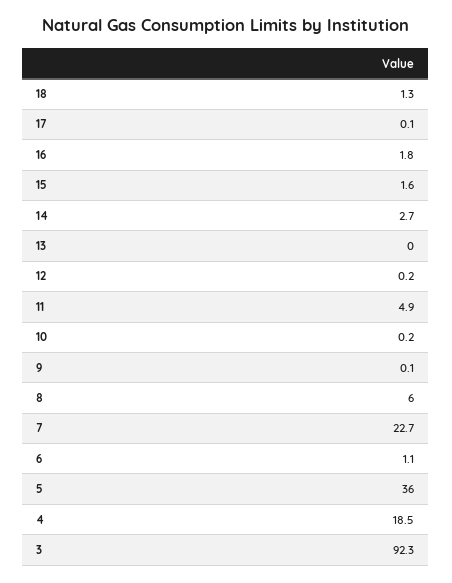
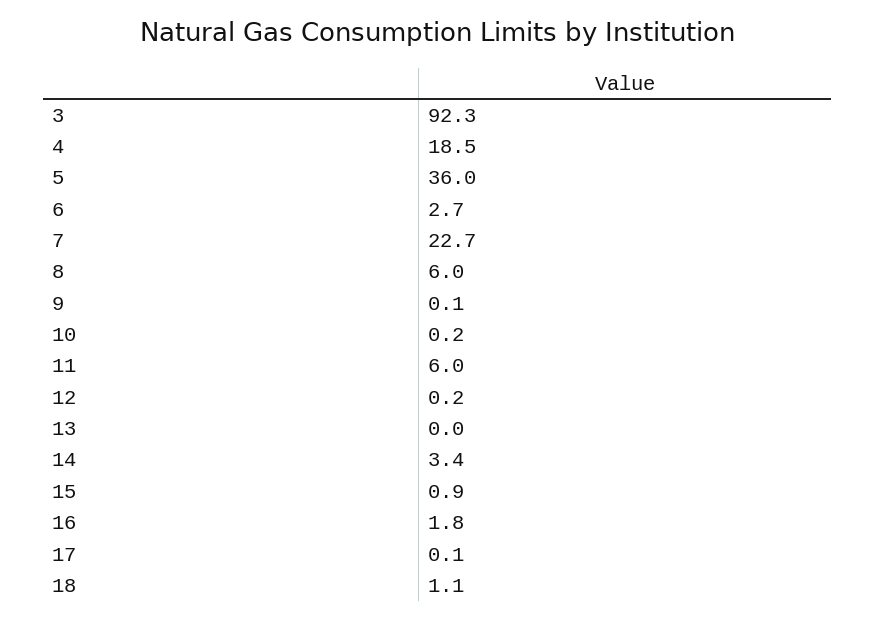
  {
-   "18": 1.3,
+   "18": 1.1,
    "17": 0.1,
    "16": 1.8,
-   "15": 1.6,
+   "15": 0.9,
-   "14": 2.7,
+   "14": 3.4,
    "13": 0,
    "12": 0.2,
-   "11": 4.9,
+   "11": 6,
    "10": 0.2,
    "9": 0.1,
    "8": 6,
    "7": 22.7,
-   "6": 1.1,
+   "6": 2.7,
    "5": 36,
    "4": 18.5,
    "3": 92.3
  }

